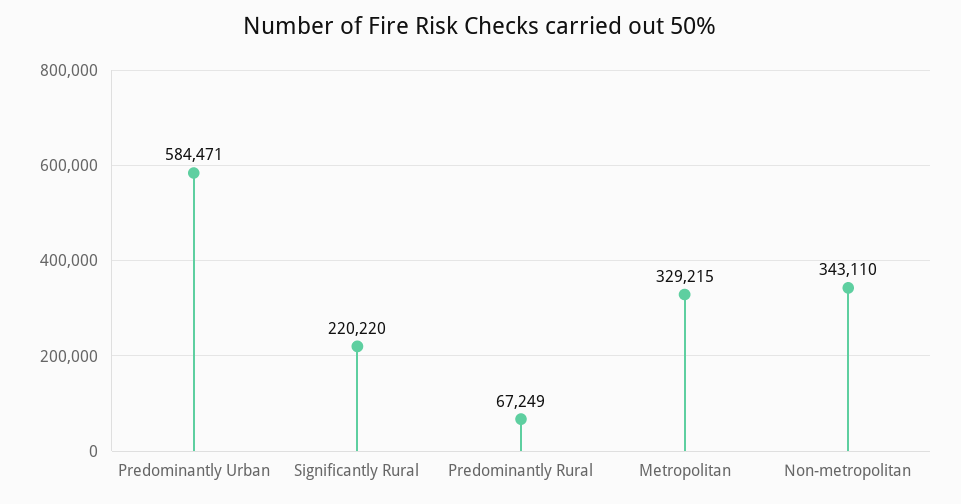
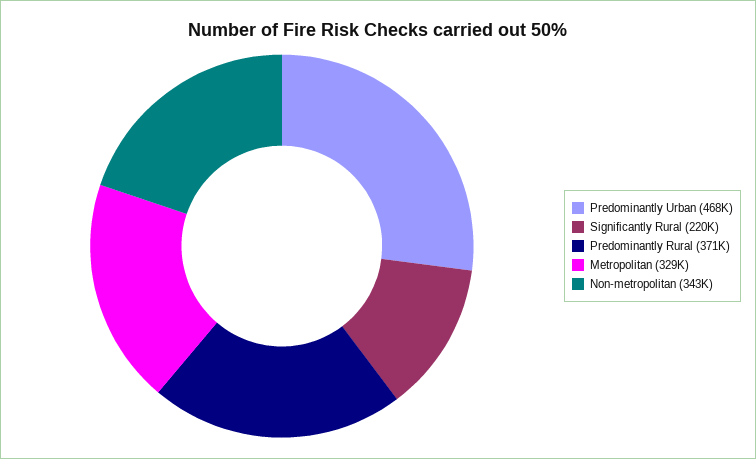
  {
-   "Predominantly Urban": 584471,
+   "Predominantly Urban": 468000,
    "Significantly Rural": 220220,
-   "Predominantly Rural": 67249,
+   "Predominantly Rural": 371000,
    "Metropolitan": 329215,
    "Non-metropolitan": 343110
  }

